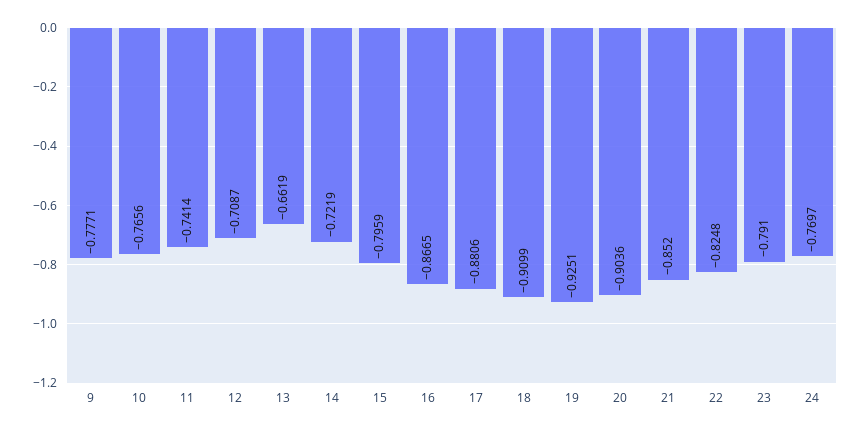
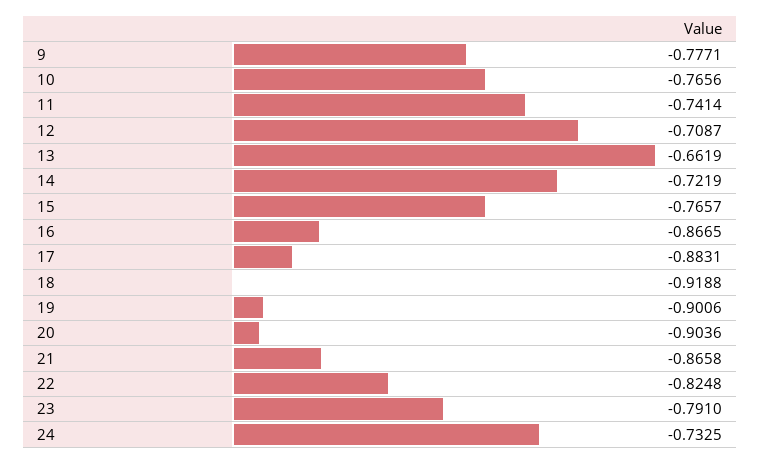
  {
    "9": -0.7771,
    "10": -0.7656,
    "11": -0.7414,
    "12": -0.7087,
    "13": -0.6619,
    "14": -0.7219,
-   "15": -0.7959,
+   "15": -0.7657,
    "16": -0.8665,
-   "17": -0.8806,
+   "17": -0.8831,
-   "18": -0.9099,
+   "18": -0.9188,
-   "19": -0.9251,
+   "19": -0.9006,
    "20": -0.9036,
-   "21": -0.852,
+   "21": -0.8658,
    "22": -0.8248,
    "23": -0.791,
-   "24": -0.7697
+   "24": -0.7325
  }

